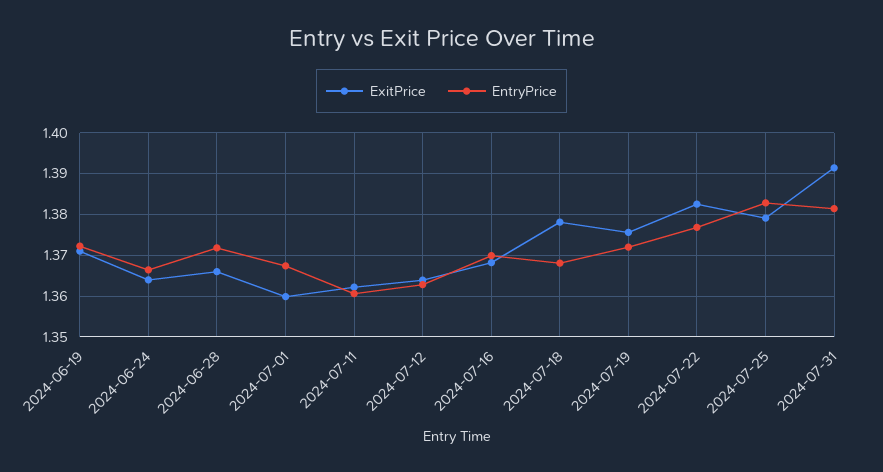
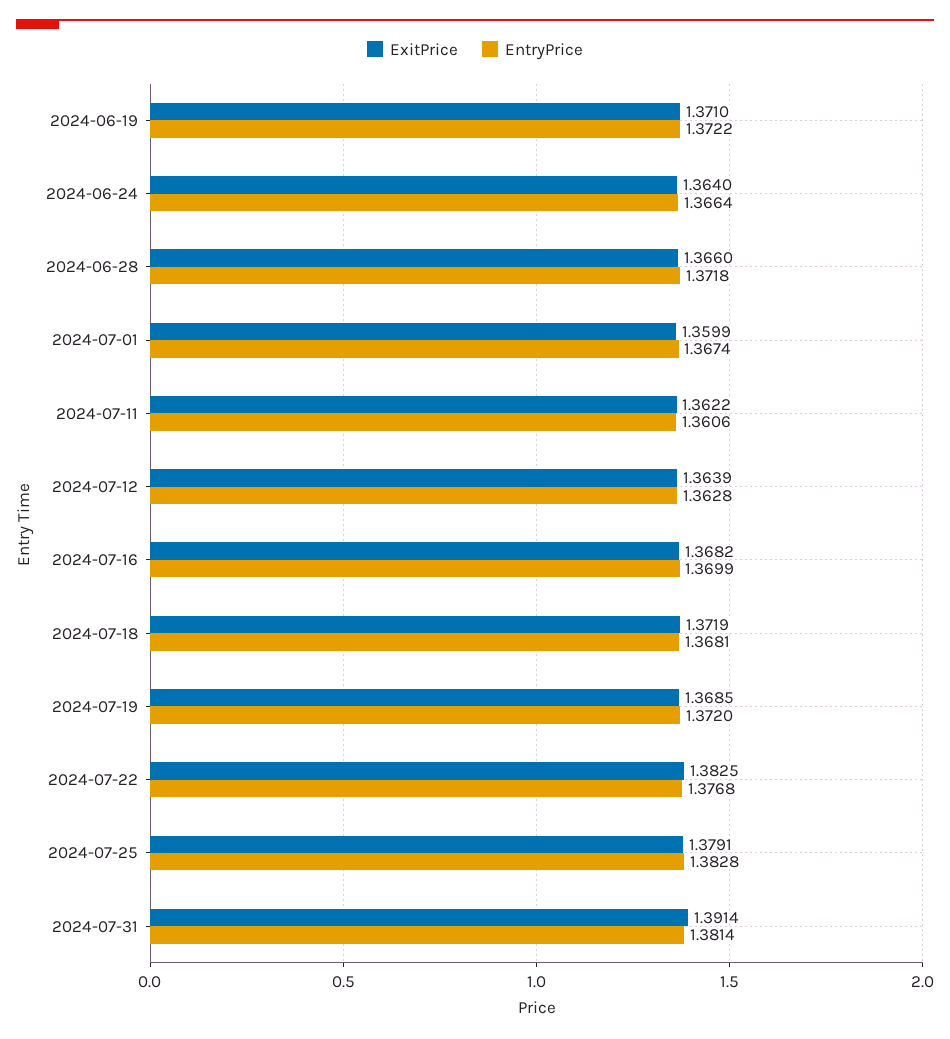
  {
    "ExitPrice": {
      "2024-06-19": 1.371,
      "2024-06-24": 1.364,
      "2024-06-28": 1.366,
      "2024-07-01": 1.3599,
      "2024-07-11": 1.3622,
      "2024-07-12": 1.3639,
      "2024-07-16": 1.3682,
-     "2024-07-18": 1.378,
+     "2024-07-18": 1.3719,
-     "2024-07-19": 1.376,
+     "2024-07-19": 1.3685,
      "2024-07-22": 1.3825,
      "2024-07-25": 1.3791,
      "2024-07-31": 1.3914
    },
    "EntryPrice": {
      "2024-06-19": 1.3722,
      "2024-06-24": 1.3664,
      "2024-06-28": 1.3718,
      "2024-07-01": 1.3674,
      "2024-07-11": 1.3606,
      "2024-07-12": 1.3628,
      "2024-07-16": 1.3699,
      "2024-07-18": 1.3681,
      "2024-07-19": 1.372,
      "2024-07-22": 1.3768,
      "2024-07-25": 1.3828,
      "2024-07-31": 1.3814
    }
  }

